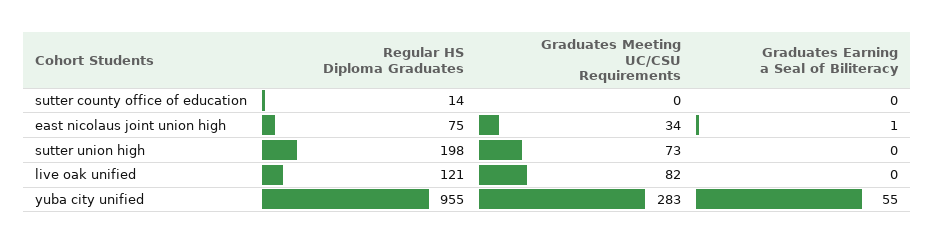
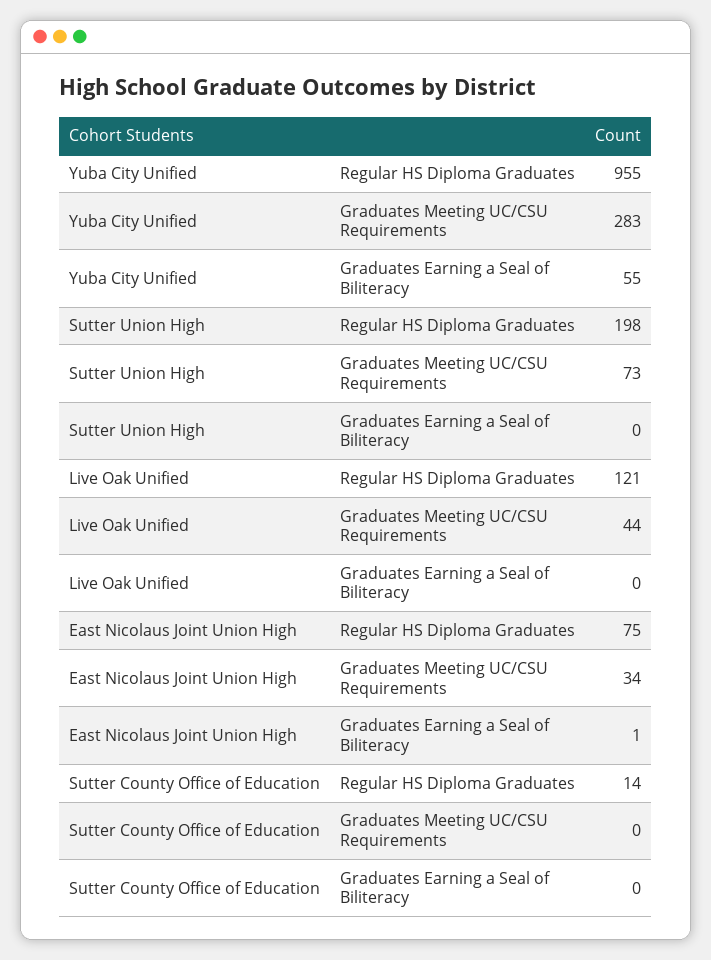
  {
    "Regular HS Diploma Graduates": {
      "sutter county office of education": 14,
      "east nicolaus joint union high": 75,
      "sutter union high": 198,
      "live oak unified": 121,
      "yuba city unified": 955
    },
    "Graduates Meeting UC/CSU Requirements": {
      "sutter county office of education": 0,
      "east nicolaus joint union high": 34,
      "sutter union high": 73,
-     "live oak unified": 82,
+     "live oak unified": 44,
      "yuba city unified": 283
    },
    "Graduates Earning a Seal of Biliteracy": {
      "sutter county office of education": 0,
      "east nicolaus joint union high": 1,
      "sutter union high": 0,
      "live oak unified": 0,
      "yuba city unified": 55
    }
  }

